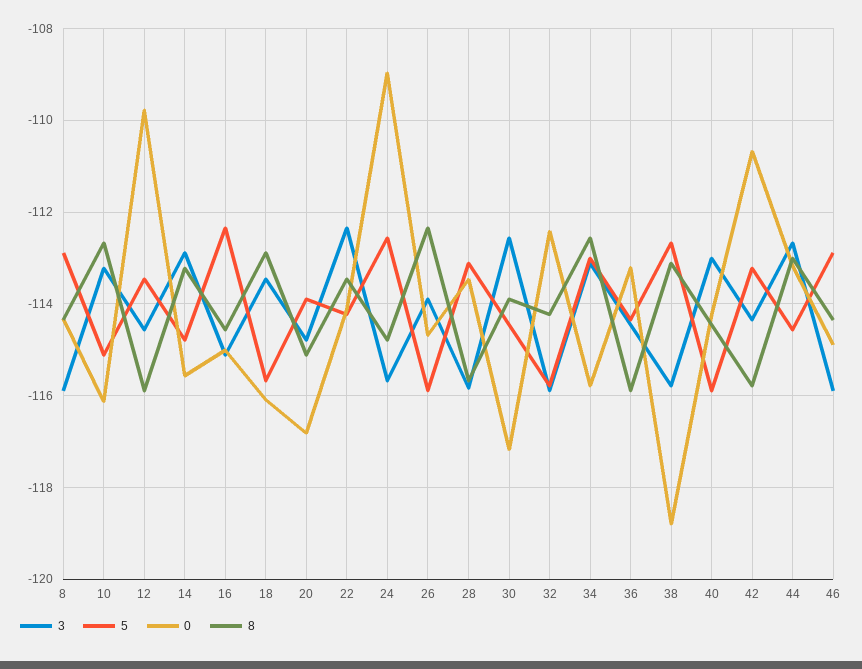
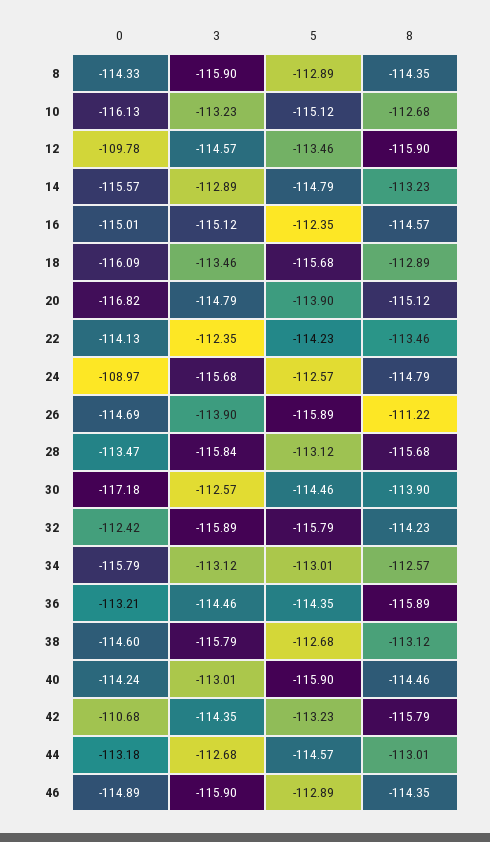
  {
    "3": {
      "8": -115.9,
      "10": -113.23,
      "12": -114.57,
      "14": -112.89,
      "16": -115.12,
      "18": -113.46,
      "20": -114.79,
      "22": -112.35,
      "24": -115.68,
      "26": -113.9,
      "28": -115.84,
      "30": -112.57,
      "32": -115.89,
      "34": -113.12,
      "36": -114.46,
      "38": -115.79,
      "40": -113.01,
      "42": -114.35,
      "44": -112.68,
      "46": -115.9
    },
    "5": {
      "8": -112.89,
      "10": -115.12,
      "12": -113.46,
      "14": -114.79,
      "16": -112.35,
      "18": -115.68,
      "20": -113.9,
      "22": -114.23,
      "24": -112.57,
      "26": -115.89,
      "28": -113.12,
      "30": -114.46,
      "32": -115.79,
      "34": -113.01,
      "36": -114.35,
      "38": -112.68,
      "40": -115.9,
      "42": -113.23,
      "44": -114.57,
      "46": -112.89
    },
    "0": {
      "8": -114.33,
      "10": -116.13,
      "12": -109.78,
      "14": -115.57,
      "16": -115.01,
      "18": -116.09,
      "20": -116.82,
      "22": -114.13,
      "24": -108.97,
      "26": -114.69,
      "28": -113.47,
      "30": -117.18,
      "32": -112.42,
      "34": -115.79,
      "36": -113.21,
-     "38": -118.8,
+     "38": -114.6,
      "40": -114.24,
      "42": -110.68,
      "44": -113.18,
      "46": -114.89
    },
    "8": {
      "8": -114.35,
      "10": -112.68,
      "12": -115.9,
      "14": -113.23,
      "16": -114.57,
      "18": -112.89,
      "20": -115.12,
      "22": -113.46,
      "24": -114.79,
-     "26": -112.4,
+     "26": -111.22,
      "28": -115.68,
      "30": -113.9,
      "32": -114.23,
      "34": -112.57,
      "36": -115.89,
      "38": -113.12,
      "40": -114.46,
      "42": -115.79,
      "44": -113.01,
      "46": -114.35
    }
  }

